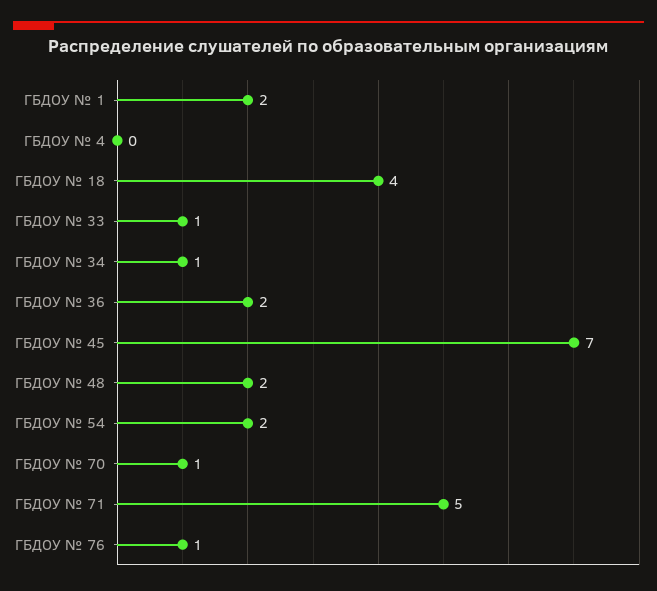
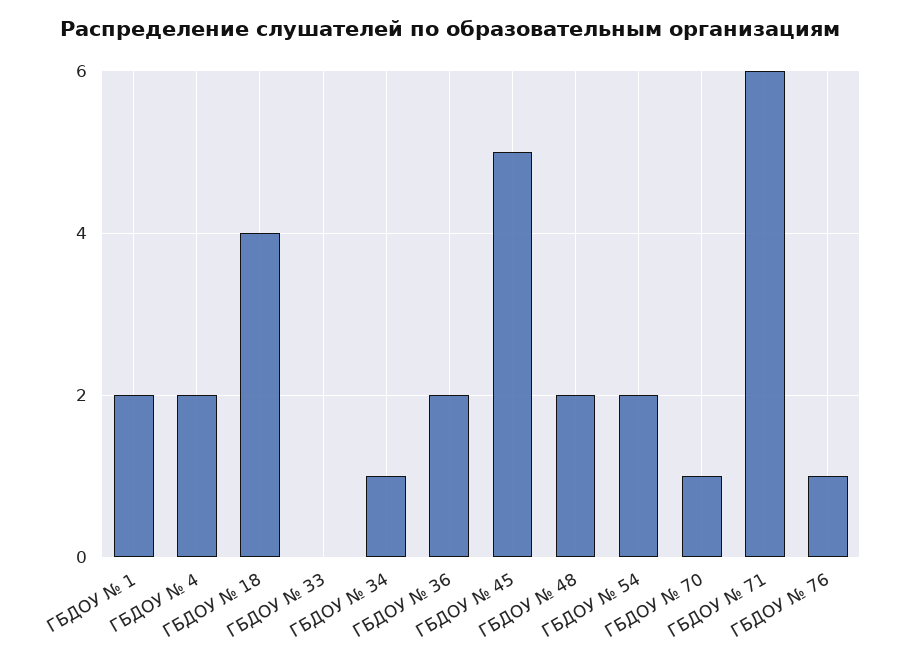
  {
    "ГБДОУ № 1": 2,
-   "ГБДОУ № 4": 0,
+   "ГБДОУ № 4": 2,
    "ГБДОУ № 18": 4,
-   "ГБДОУ № 33": 1,
+   "ГБДОУ № 33": 0,
    "ГБДОУ № 34": 1,
    "ГБДОУ № 36": 2,
-   "ГБДОУ № 45": 7,
+   "ГБДОУ № 45": 5,
    "ГБДОУ № 48": 2,
    "ГБДОУ № 54": 2,
    "ГБДОУ № 70": 1,
-   "ГБДОУ № 71": 5,
+   "ГБДОУ № 71": 6,
    "ГБДОУ № 76": 1
  }

